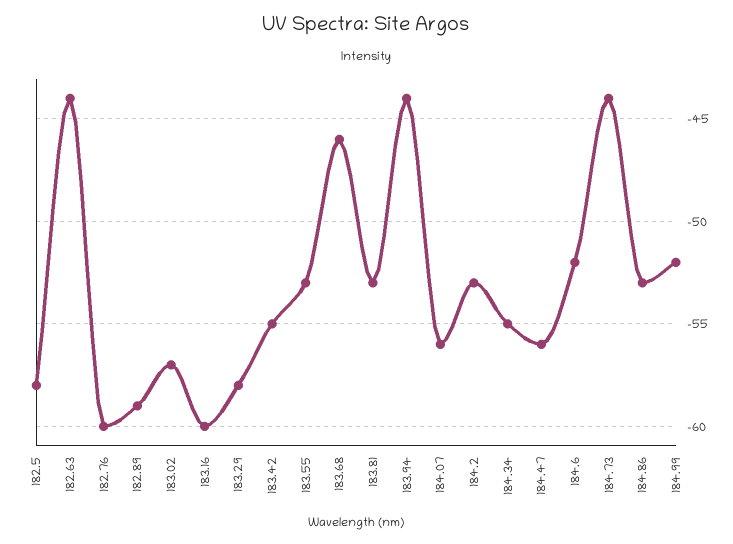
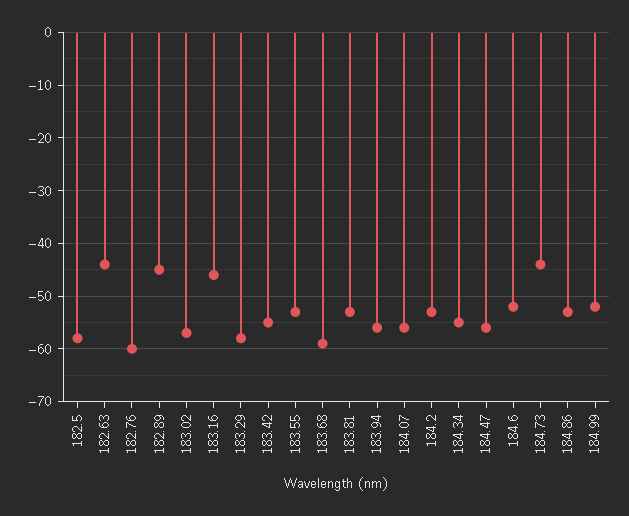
  {
    "182.5": -58,
    "182.63": -44,
    "182.76": -60,
-   "182.89": -59,
+   "182.89": -45,
    "183.02": -57,
-   "183.16": -60,
+   "183.16": -45,
    "183.29": -58,
    "183.42": -55,
    "183.55": -53,
-   "183.68": -46,
+   "183.68": -60,
    "183.81": -53,
-   "183.94": -44,
+   "183.94": -55,
    "184.07": -56,
    "184.2": -53,
    "184.34": -55,
    "184.47": -56,
    "184.6": -52,
    "184.73": -44,
    "184.86": -53,
    "184.99": -52
  }

